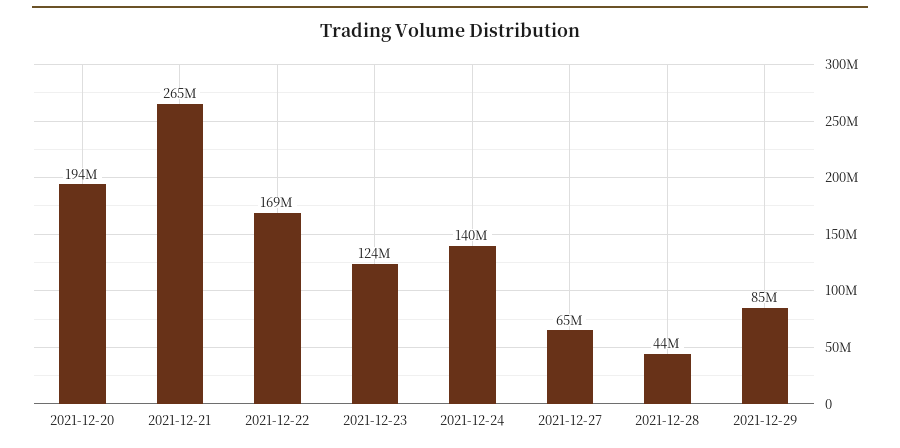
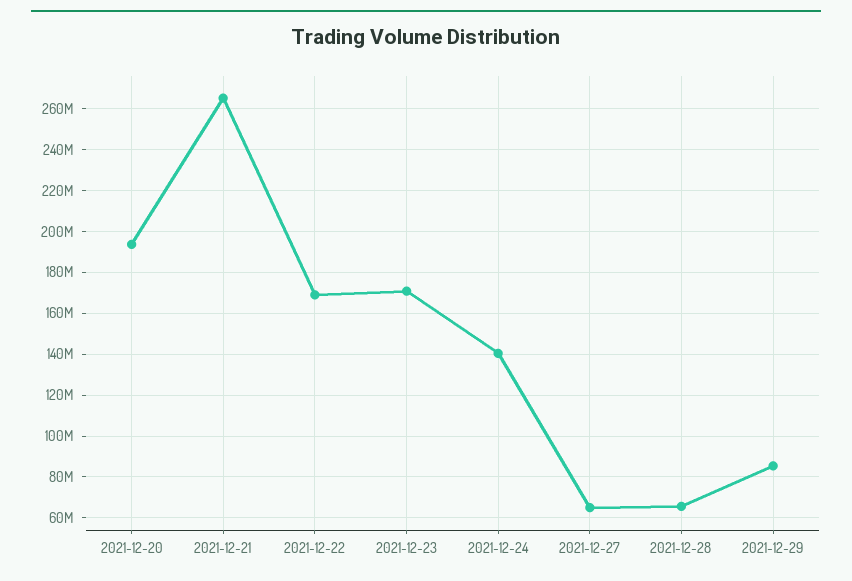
  {
    "2021-12-20": 194000000,
    "2021-12-21": 265000000,
    "2021-12-22": 169000000,
-   "2021-12-23": 124000000,
+   "2021-12-23": 170000000,
    "2021-12-24": 140000000,
    "2021-12-27": 65000000,
-   "2021-12-28": 44000000,
+   "2021-12-28": 65000000,
    "2021-12-29": 85000000
  }

